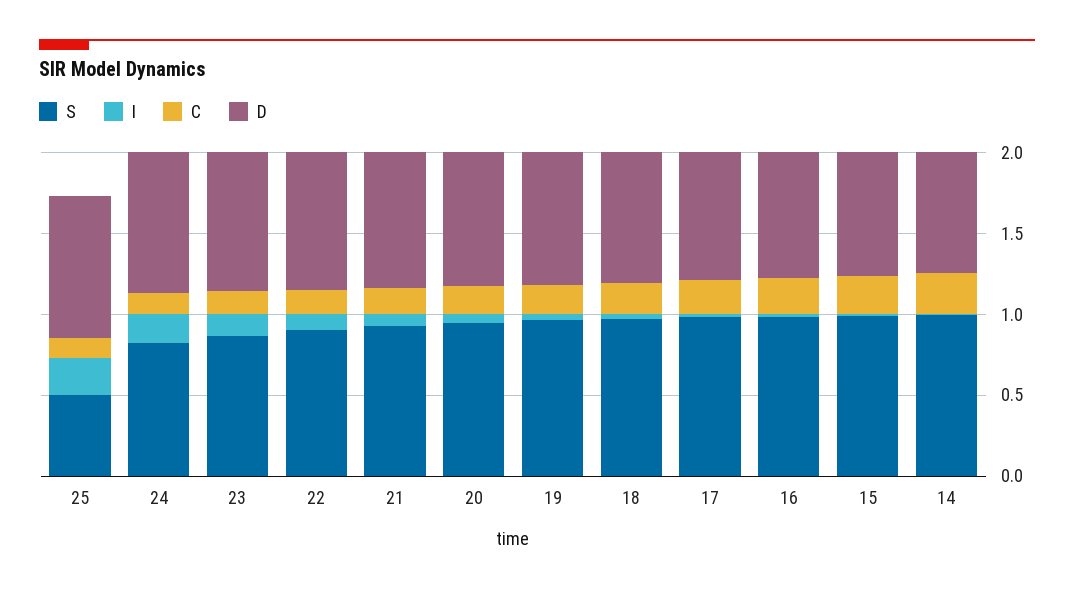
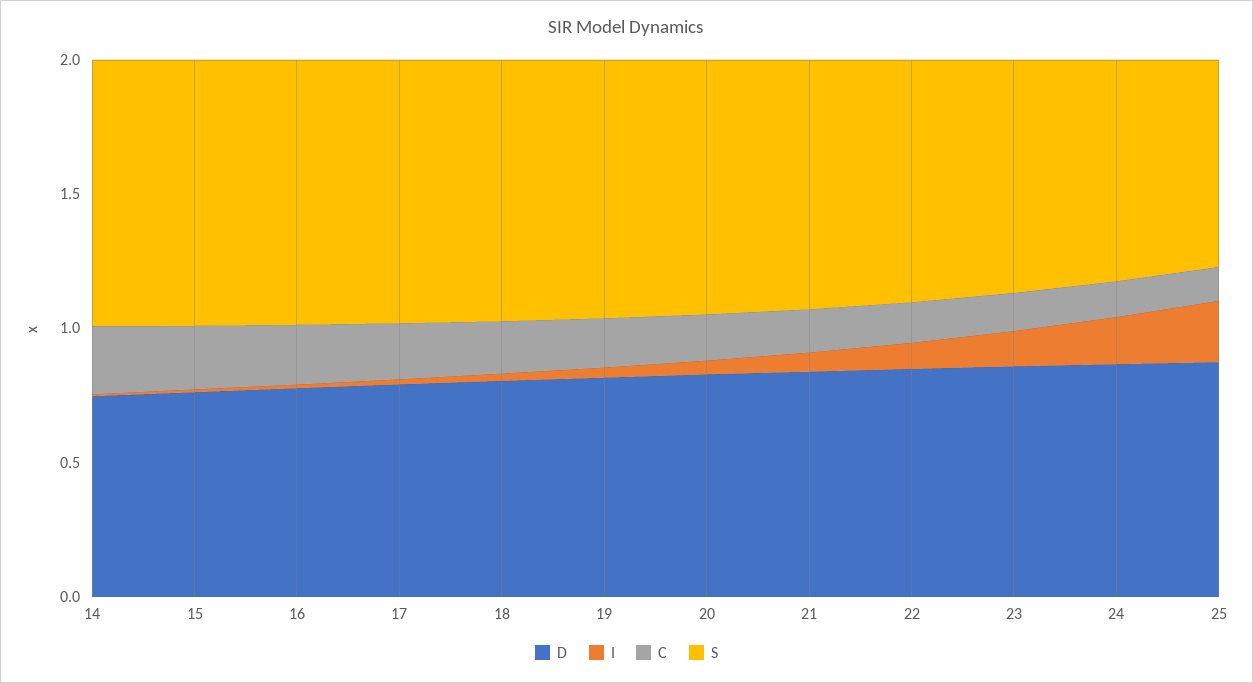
  {
    "S": {
-     "25": 0.5,
+     "25": 0.8,
      "24": 0.8,
      "23": 0.9,
      "22": 0.9,
      "21": 0.9,
      "20": 0.9,
      "19": 1,
      "18": 1,
      "17": 1,
      "16": 1,
      "15": 1,
      "14": 1
    },
    "I": {
      "25": 0.2,
      "24": 0.2,
      "23": 0.1,
      "22": 0.1,
      "21": 0.1,
      "20": 0.1,
      "19": 0,
      "18": 0,
      "17": 0,
      "16": 0,
      "15": 0,
      "14": 0
    },
    "C": {
      "25": 0.1,
      "24": 0.1,
      "23": 0.1,
      "22": 0.2,
      "21": 0.2,
      "20": 0.2,
      "19": 0.2,
      "18": 0.2,
      "17": 0.2,
      "16": 0.2,
      "15": 0.2,
      "14": 0.3
    },
    "D": {
      "25": 0.9,
      "24": 0.9,
      "23": 0.9,
      "22": 0.8,
      "21": 0.8,
      "20": 0.8,
      "19": 0.8,
      "18": 0.8,
      "17": 0.8,
      "16": 0.8,
      "15": 0.8,
      "14": 0.7
    }
  }

